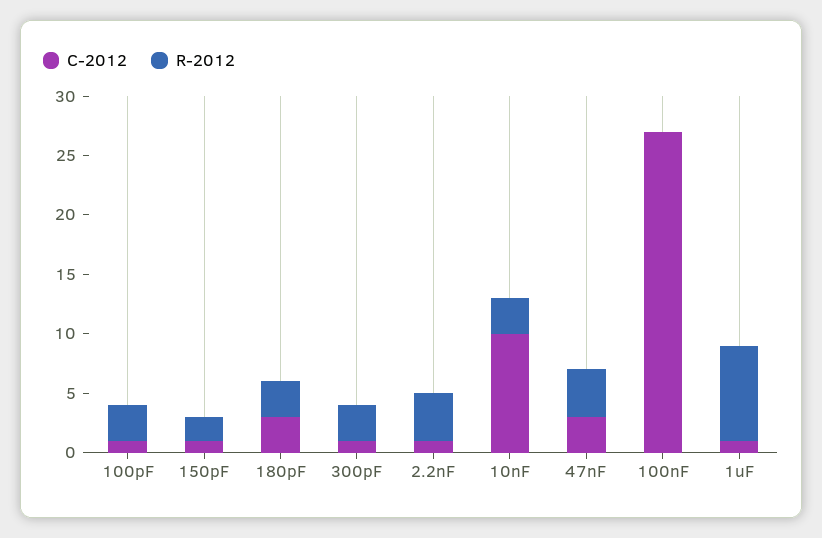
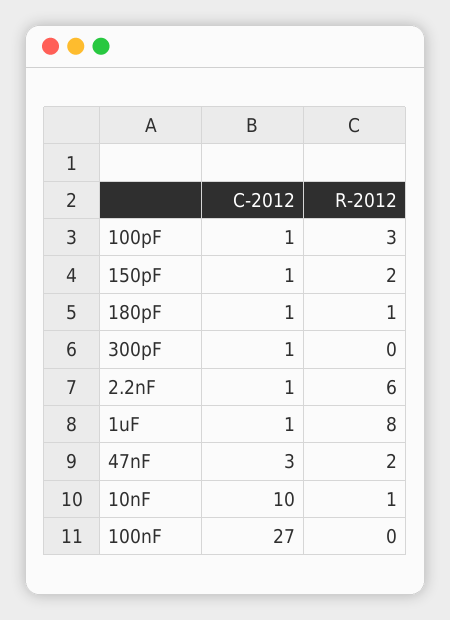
  {
    "C-2012": {
      "100pF": 1,
      "150pF": 1,
-     "180pF": 3,
+     "180pF": 1,
      "300pF": 1,
      "2.2nF": 1,
      "10nF": 10,
      "47nF": 3,
      "100nF": 27,
      "1uF": 1
    },
    "R-2012": {
      "100pF": 3,
      "150pF": 2,
-     "180pF": 3,
+     "180pF": 1,
-     "300pF": 3,
+     "300pF": 0,
-     "2.2nF": 4,
+     "2.2nF": 6,
-     "10nF": 3,
+     "10nF": 1,
-     "47nF": 4,
+     "47nF": 2,
      "100nF": 0,
      "1uF": 8
    }
  }

